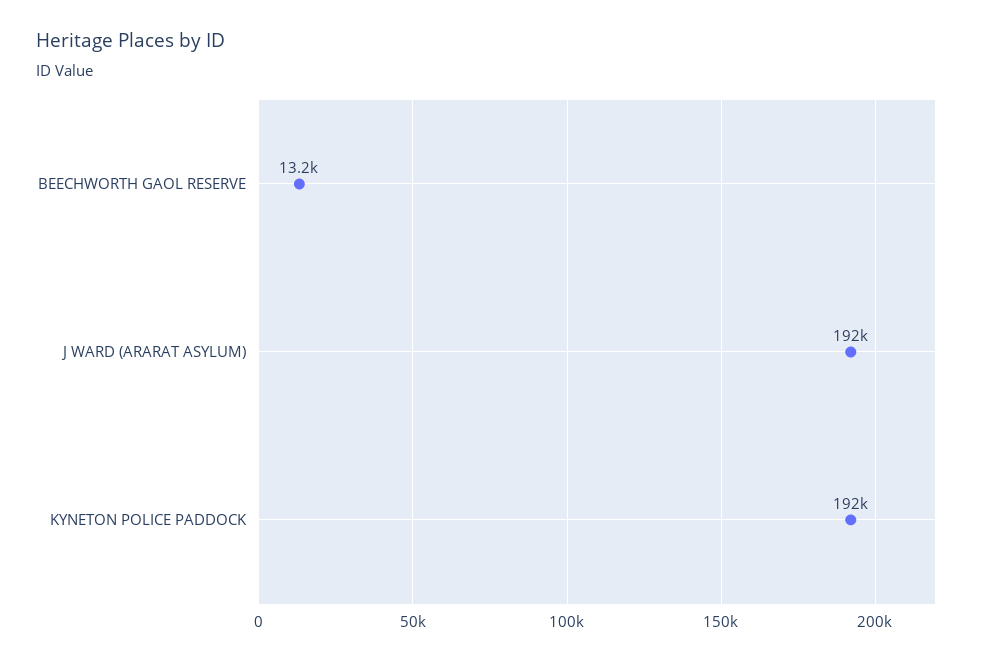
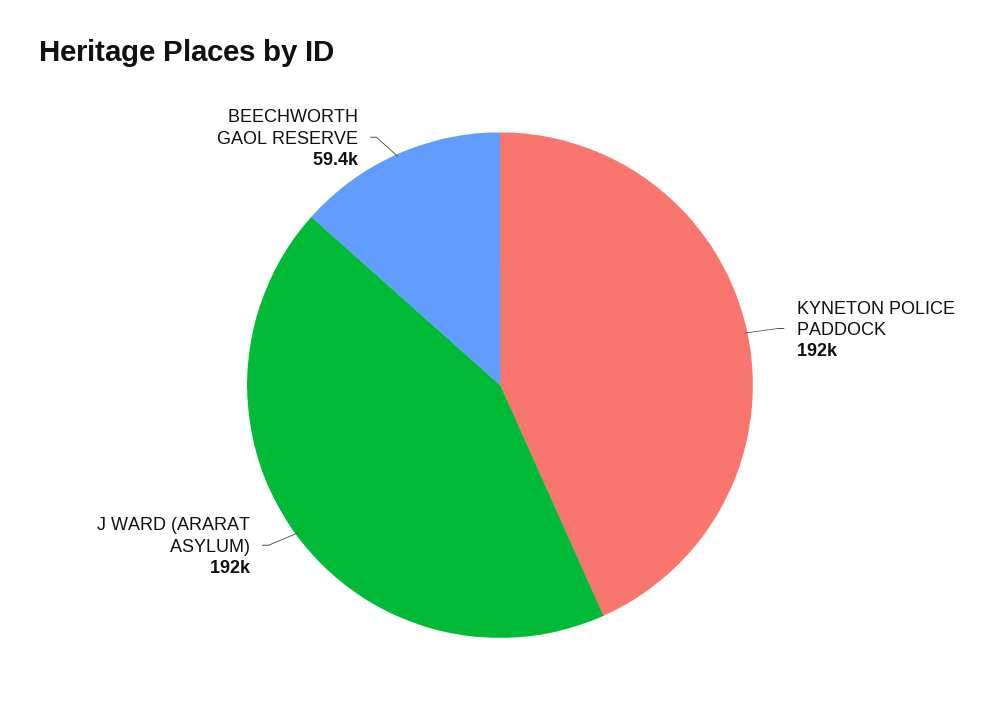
  {
-   "BEECHWORTH GAOL RESERVE": 13200,
+   "BEECHWORTH GAOL RESERVE": 59400,
    "J WARD (ARARAT ASYLUM)": 192000,
    "KYNETON POLICE PADDOCK": 192000
  }

